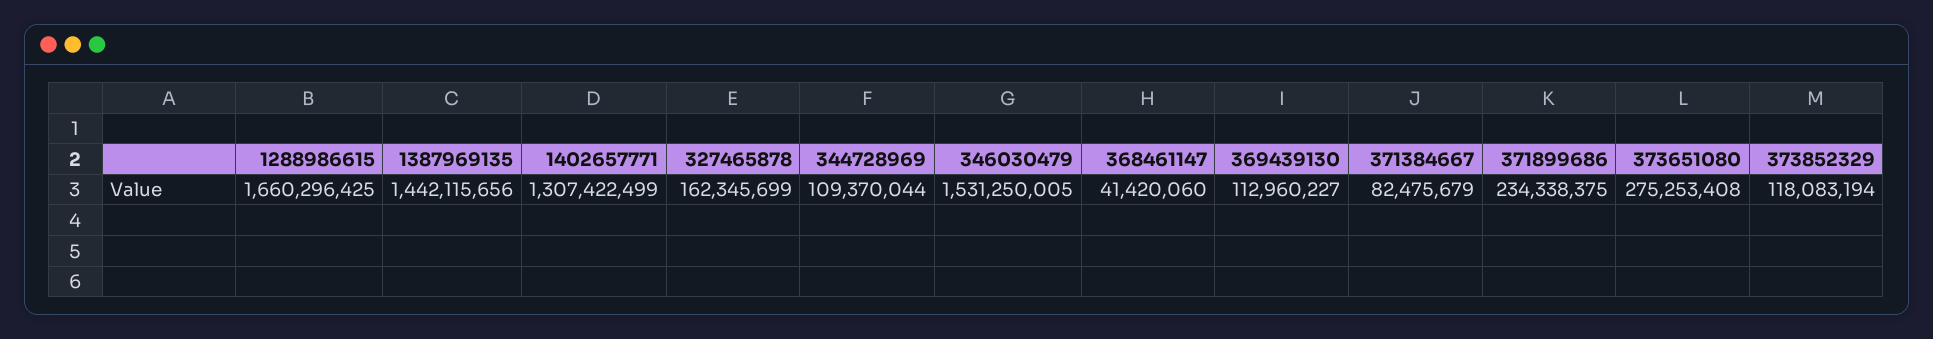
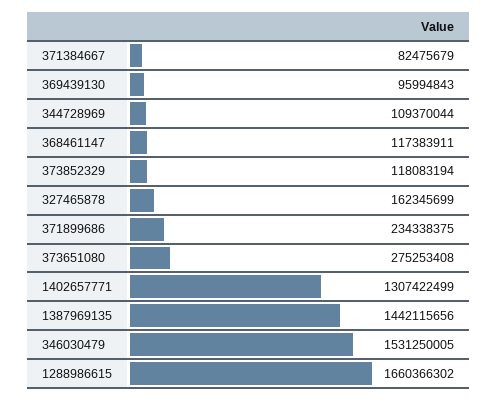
  {
-   "1288986615": 1660296425,
+   "1288986615": 1660366302,
    "1387969135": 1442115656,
    "1402657771": 1307422499,
    "327465878": 162345699,
    "344728969": 109370044,
    "346030479": 1531250005,
-   "368461147": 41420060,
+   "368461147": 117383911,
-   "369439130": 112960227,
+   "369439130": 95994843,
    "371384667": 82475679,
    "371899686": 234338375,
    "373651080": 275253408,
    "373852329": 118083194
  }

